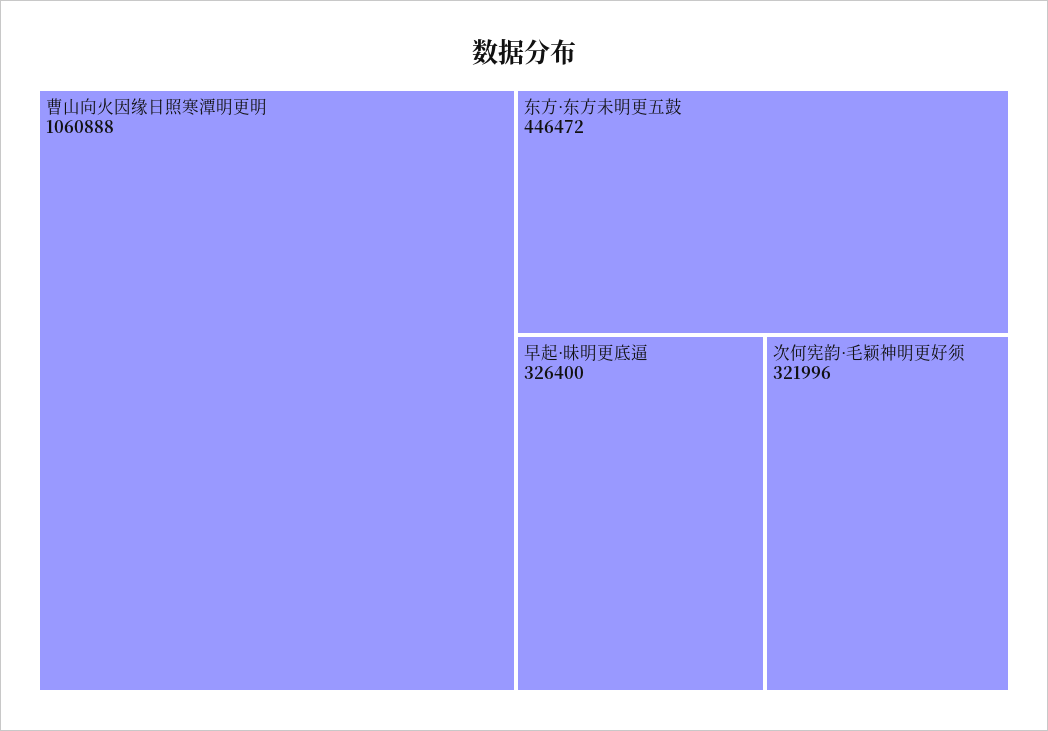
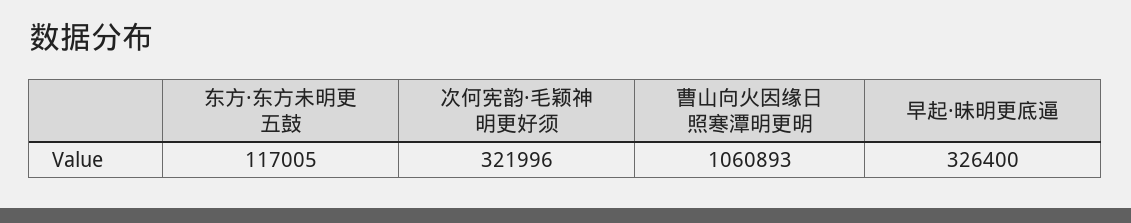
  {
-   "曹山向火因缘日照寒潭明更明": 1060888,
+   "曹山向火因缘日照寒潭明更明": 1060893,
-   "东方·东方未明更五鼓": 446472,
+   "东方·东方未明更五鼓": 117005,
    "早起·昧明更底逼": 326400,
    "次何宪韵·毛颖神明更好须": 321996
  }

